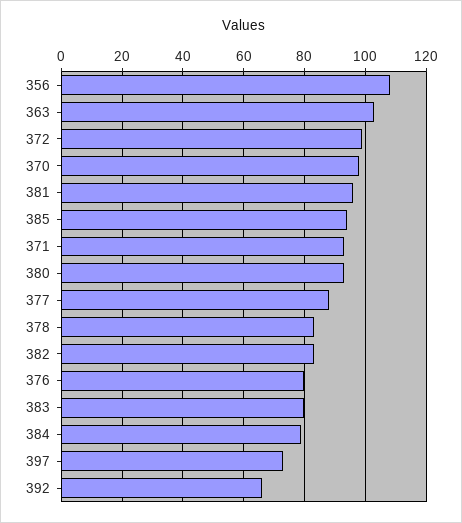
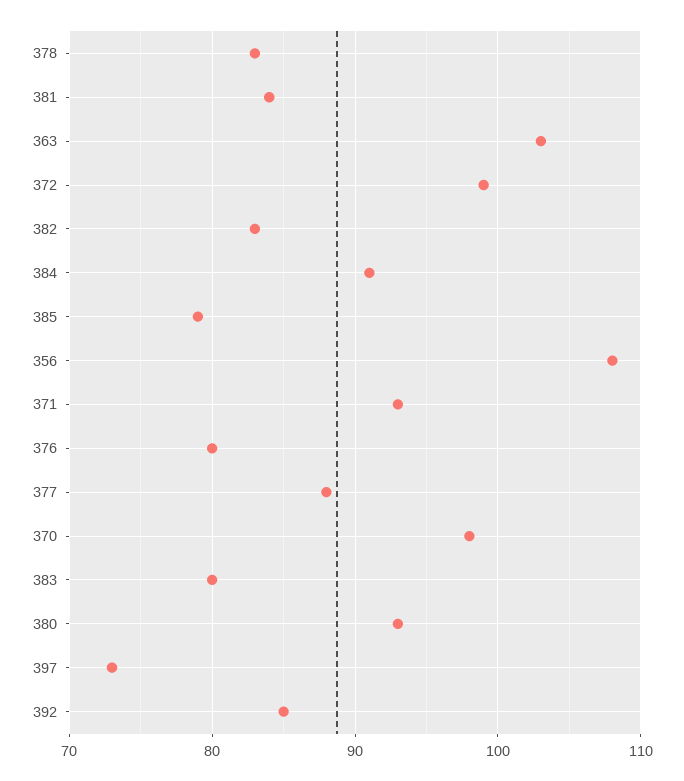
  {
    "356": 108,
    "363": 103,
    "372": 99,
    "370": 98,
-   "381": 95,
+   "381": 84,
-   "385": 95,
+   "385": 79,
    "371": 93,
    "380": 93,
    "377": 88,
    "378": 83,
    "382": 83,
    "376": 80,
    "383": 80,
-   "384": 80,
+   "384": 91,
    "397": 73,
-   "392": 65
+   "392": 85
  }

